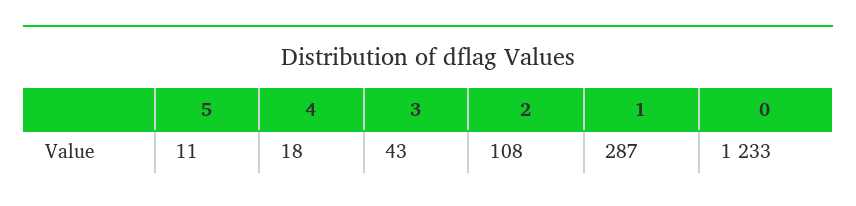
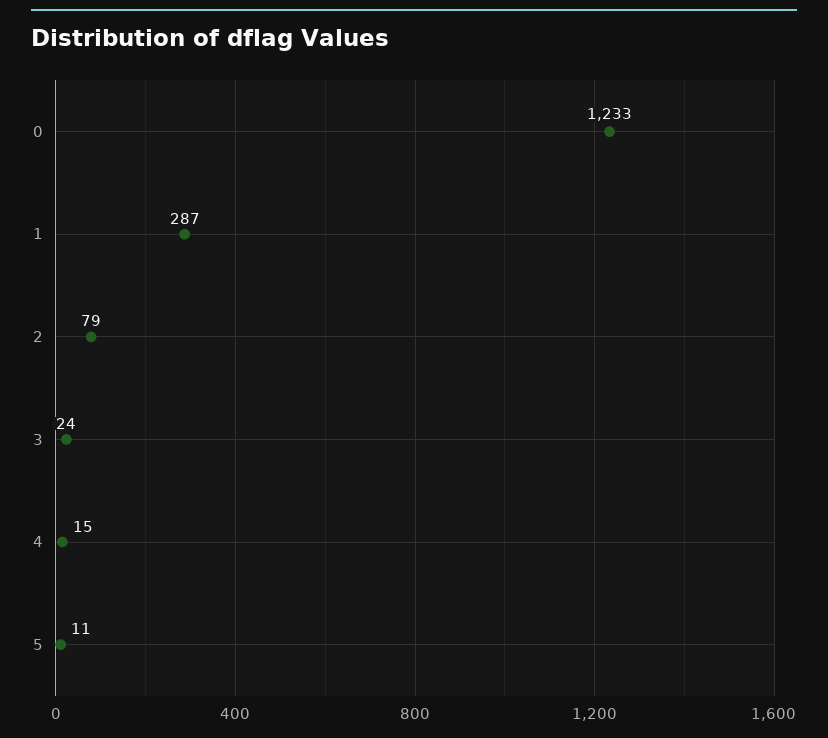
  {
    "5": 11,
-   "4": 18,
+   "4": 15,
-   "3": 43,
+   "3": 24,
-   "2": 108,
+   "2": 79,
    "1": 287,
    "0": 1233
  }

